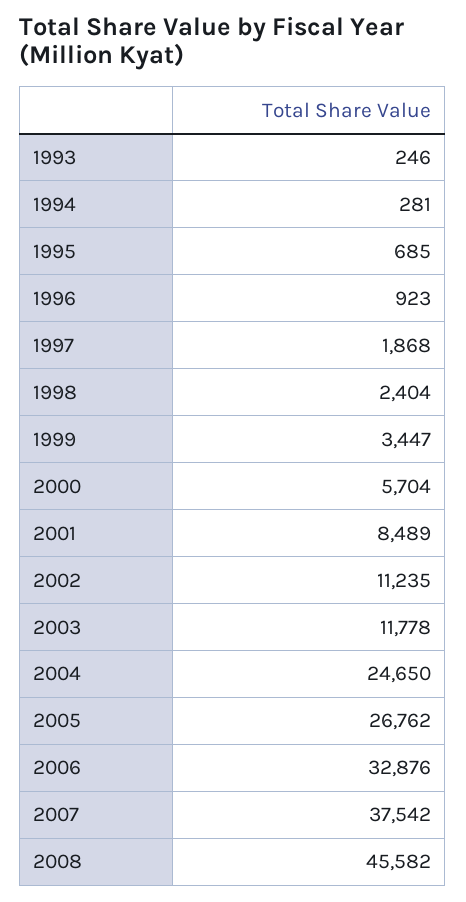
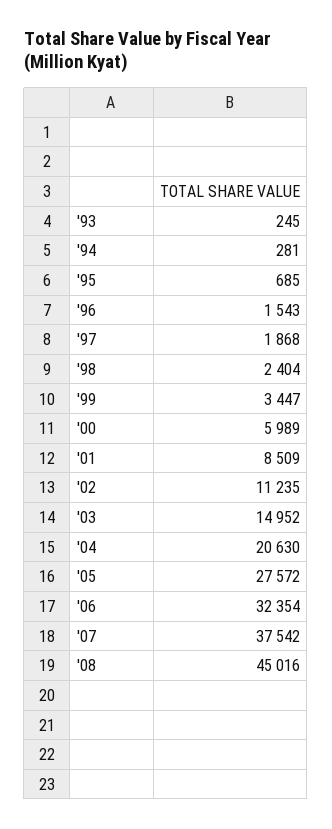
  {
-   "1993": 246,
+   "1993": 245,
    "1994": 281,
    "1995": 685,
-   "1996": 923,
+   "1996": 1543,
    "1997": 1868,
    "1998": 2404,
    "1999": 3447,
-   "2000": 5704,
+   "2000": 5989,
-   "2001": 8489,
+   "2001": 8509,
    "2002": 11235,
-   "2003": 11778,
+   "2003": 14952,
-   "2004": 24650,
+   "2004": 20630,
-   "2005": 26762,
+   "2005": 27572,
-   "2006": 32876,
+   "2006": 32354,
    "2007": 37542,
-   "2008": 45582
+   "2008": 45016
  }

